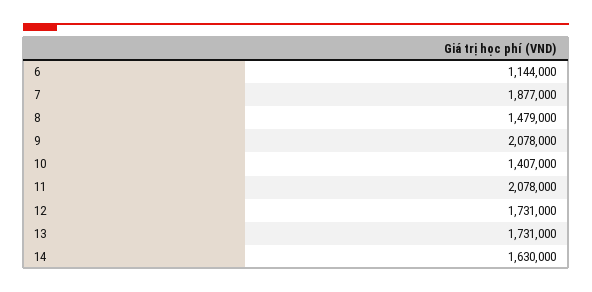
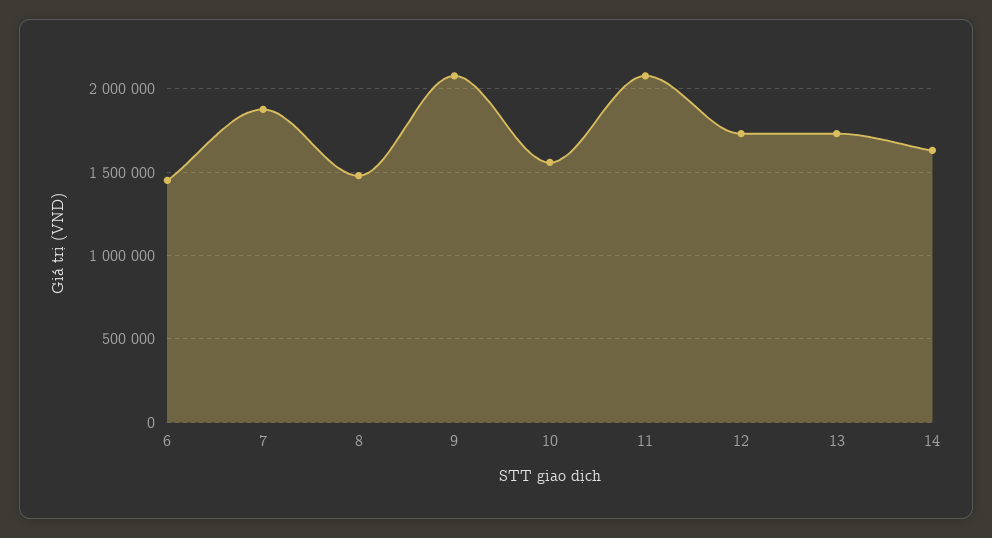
  {
-   "6": 1144000,
+   "6": 1450000,
    "7": 1877000,
    "8": 1479000,
    "9": 2078000,
-   "10": 1407000,
+   "10": 1550000,
    "11": 2078000,
    "12": 1731000,
    "13": 1731000,
    "14": 1630000
  }

